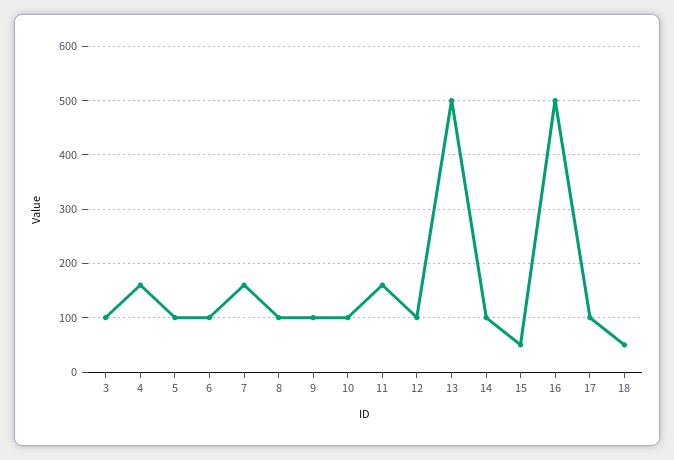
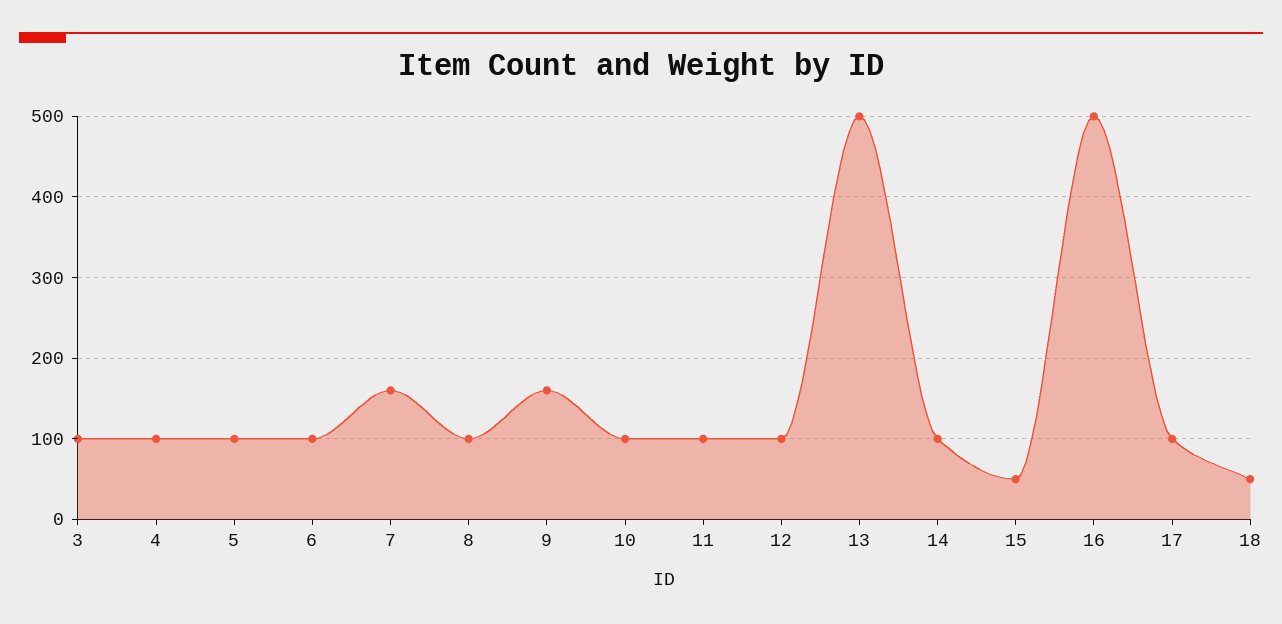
  {
    "3": 100,
-   "4": 160,
+   "4": 100,
    "5": 100,
    "6": 100,
    "7": 160,
    "8": 100,
-   "9": 100,
+   "9": 160,
    "10": 100,
-   "11": 160,
+   "11": 100,
    "12": 100,
    "13": 500,
    "14": 100,
    "15": 50,
    "16": 500,
    "17": 100,
    "18": 50
  }

